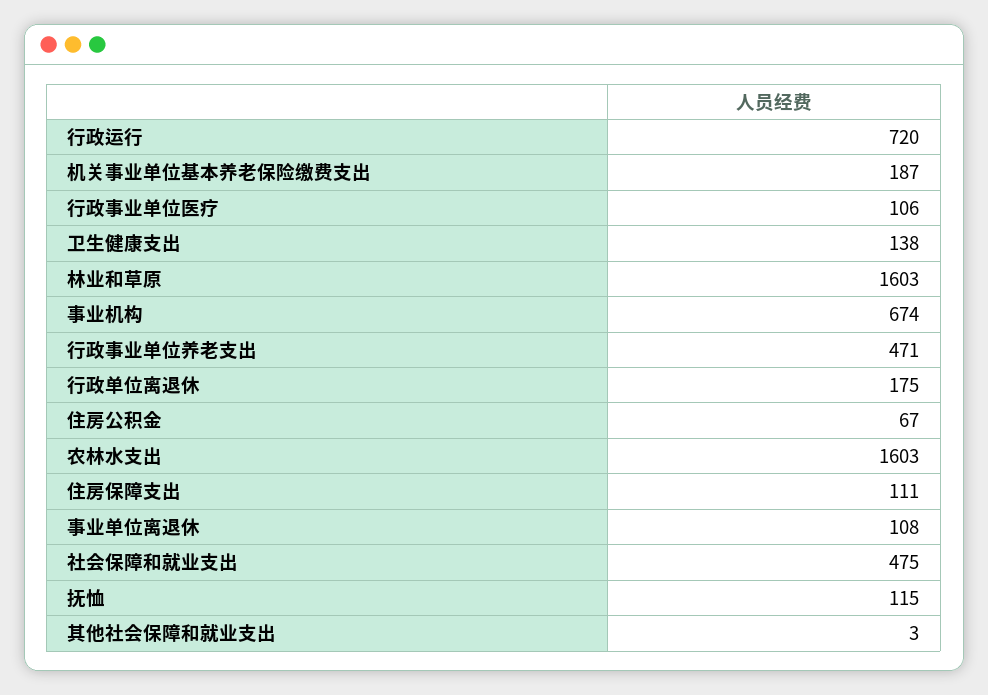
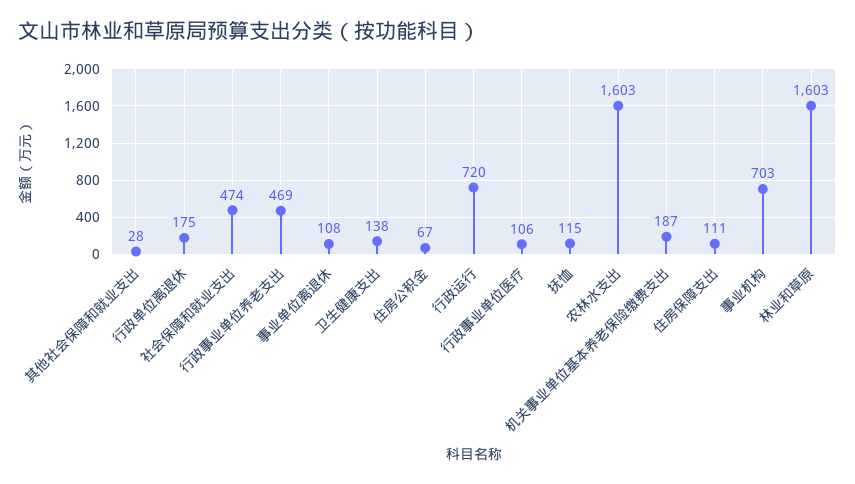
  {
    "行政运行": 720,
    "机关事业单位基本养老保险缴费支出": 187,
    "行政事业单位医疗": 106,
    "卫生健康支出": 138,
    "林业和草原": 1603,
-   "事业机构": 674,
+   "事业机构": 703,
-   "行政事业单位养老支出": 471,
+   "行政事业单位养老支出": 469,
    "行政单位离退休": 175,
    "住房公积金": 67,
    "农林水支出": 1603,
    "住房保障支出": 111,
    "事业单位离退休": 108,
-   "社会保障和就业支出": 475,
+   "社会保障和就业支出": 474,
    "抚恤": 115,
-   "其他社会保障和就业支出": 3
+   "其他社会保障和就业支出": 28
  }

